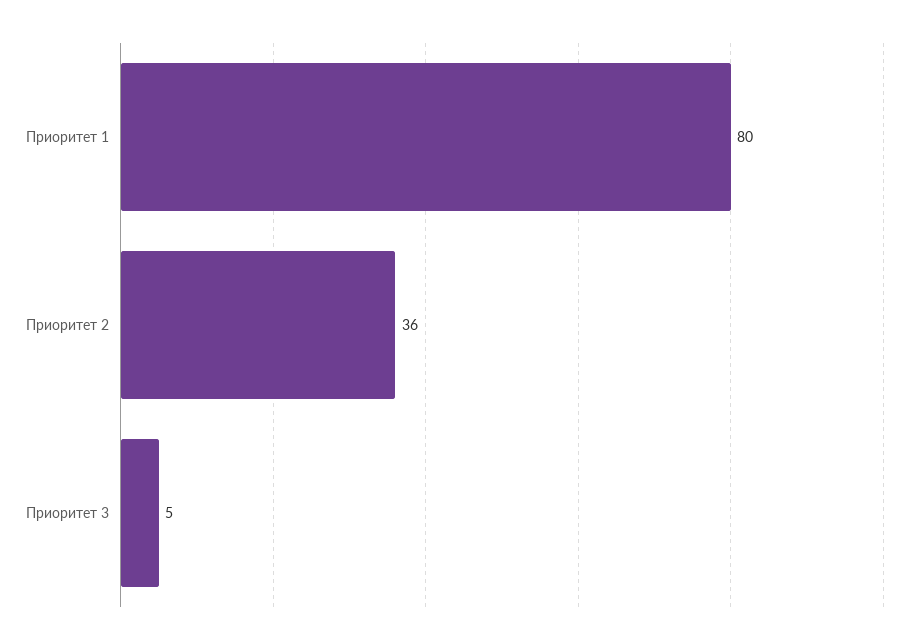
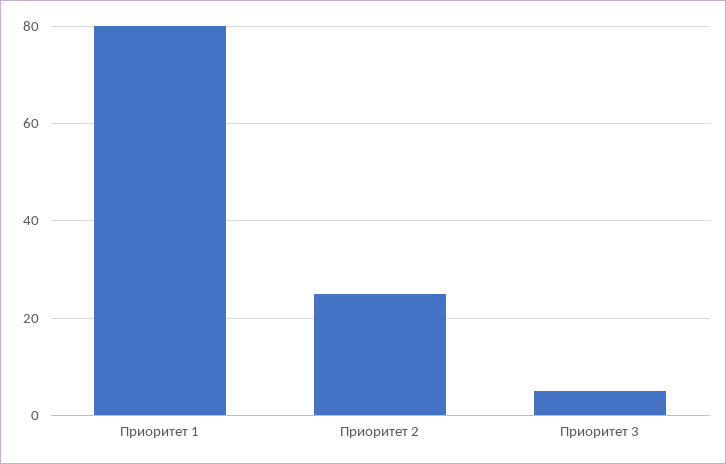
  {
    "Приоритет 1": 80,
-   "Приоритет 2": 36,
+   "Приоритет 2": 25,
    "Приоритет 3": 5
  }

